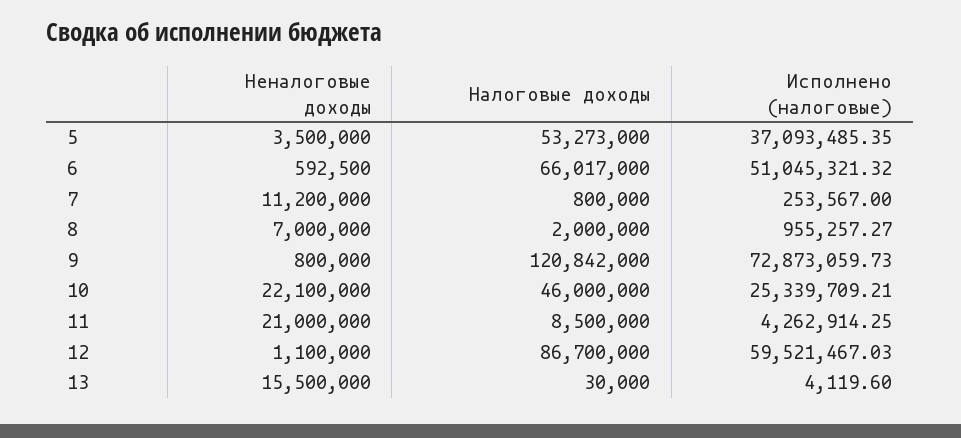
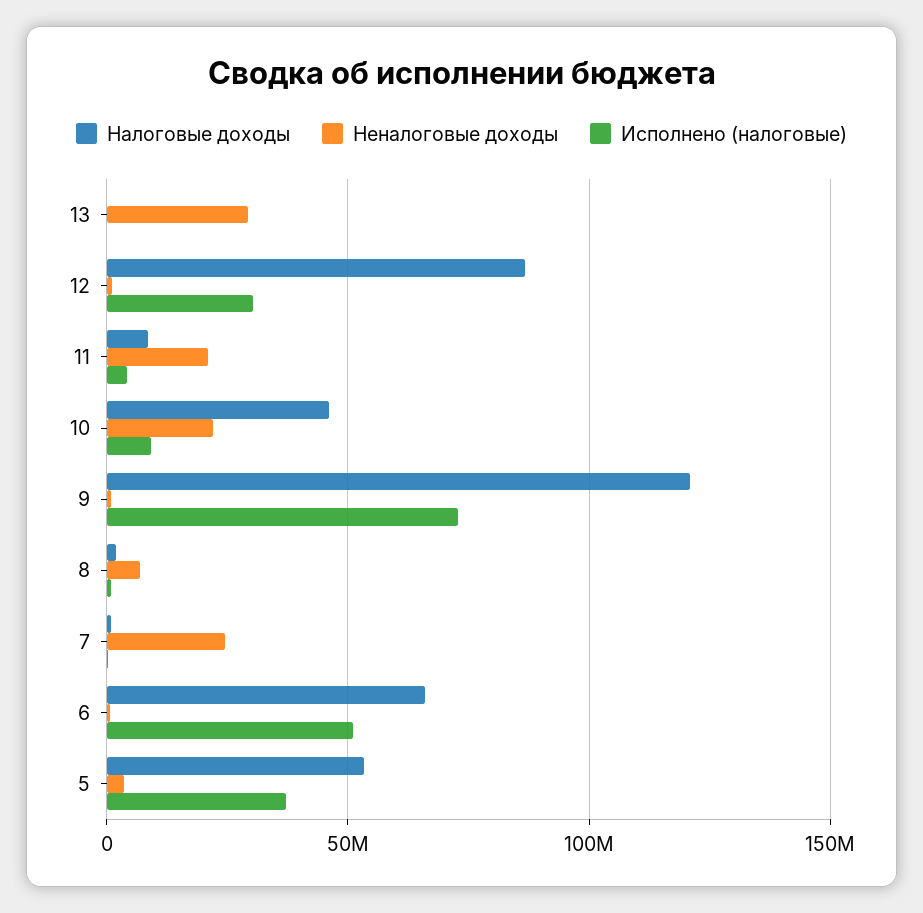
  {
    "Неналоговые доходы": {
      "5": 3500000,
      "6": 592500,
-     "7": 11200000,
+     "7": 25000000,
      "8": 7000000,
      "9": 800000,
      "10": 22100000,
      "11": 21000000,
      "12": 1100000,
-     "13": 15500000
+     "13": 30000000
    },
    "Налоговые доходы": {
      "5": 53273000,
      "6": 66017000,
      "7": 800000,
      "8": 2000000,
      "9": 120842000,
      "10": 46000000,
      "11": 8500000,
      "12": 86700000,
      "13": 30000
    },
    "Исполнено (налоговые)": {
      "5": 37093485.35,
      "6": 51045321.32,
      "7": 253567,
      "8": 955257.27,
      "9": 72873059.73,
-     "10": 25339709.21,
+     "10": 10000000,
      "11": 4262914.25,
-     "12": 59521467.03,
+     "12": 30000000,
      "13": 4119.6
    }
  }

